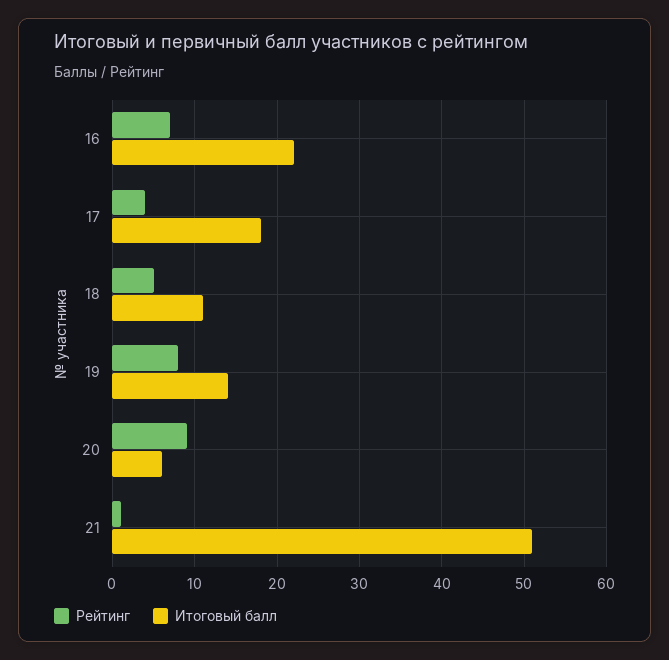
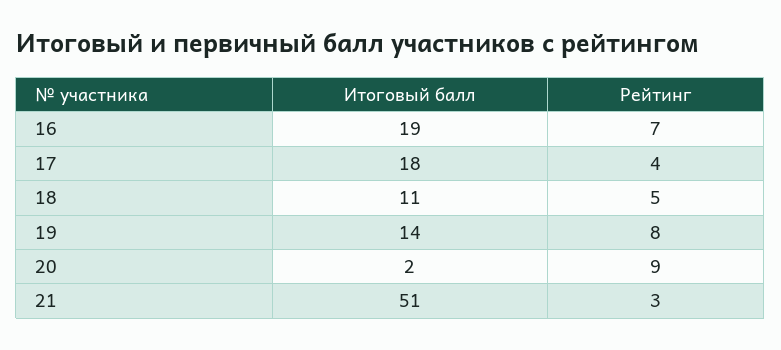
  {
    "Рейтинг": {
      "16": 7,
      "17": 4,
      "18": 5,
      "19": 8,
      "20": 9,
-     "21": 1
+     "21": 3
    },
    "Итоговый балл": {
-     "16": 22,
+     "16": 19,
      "17": 18,
      "18": 11,
      "19": 14,
-     "20": 6,
+     "20": 2,
      "21": 51
    }
  }

